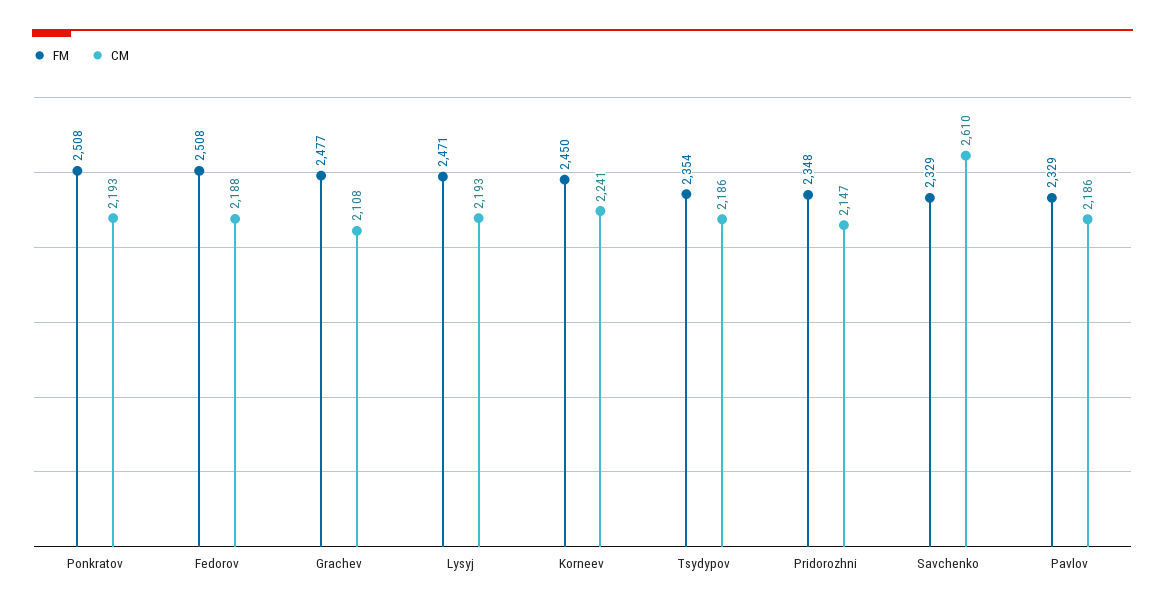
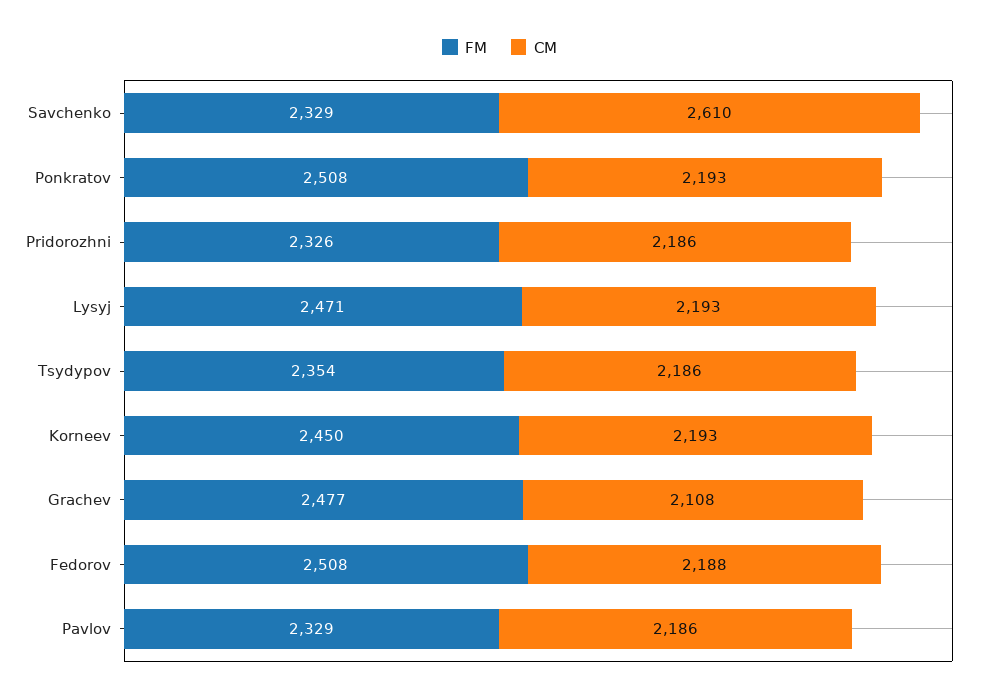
  {
    "FM": {
      "Ponkratov": 2508,
      "Fedorov": 2508,
      "Grachev": 2477,
      "Lysyj": 2471,
      "Korneev": 2450,
      "Tsydypov": 2354,
-     "Pridorozhni": 2348,
+     "Pridorozhni": 2326,
      "Savchenko": 2329,
      "Pavlov": 2329
    },
    "CM": {
      "Ponkratov": 2193,
      "Fedorov": 2188,
      "Grachev": 2108,
      "Lysyj": 2193,
-     "Korneev": 2241,
+     "Korneev": 2193,
      "Tsydypov": 2186,
-     "Pridorozhni": 2147,
+     "Pridorozhni": 2186,
      "Savchenko": 2610,
      "Pavlov": 2186
    }
  }

